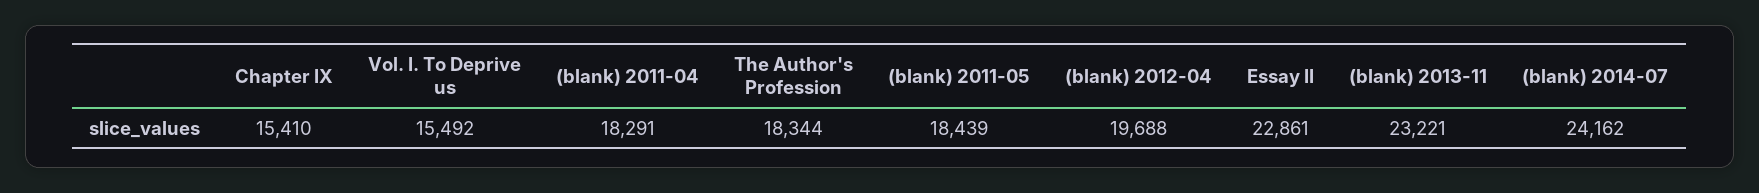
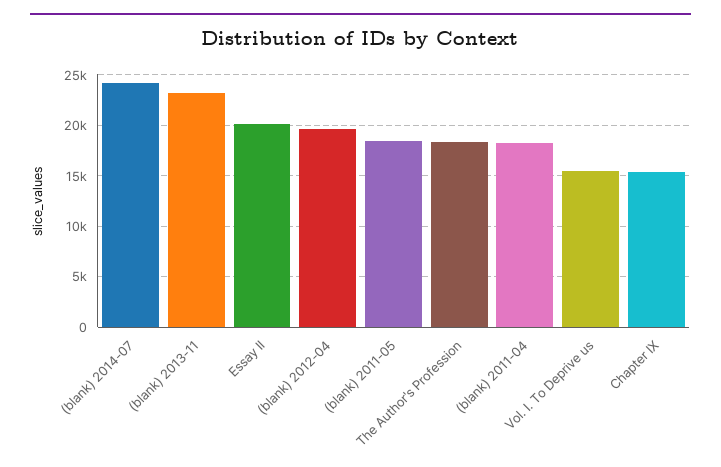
  {
    "Chapter IX": 15410,
    "Vol. I. To Deprive us": 15492,
    "(blank) 2011-04": 18291,
    "The Author's Profession": 18344,
    "(blank) 2011-05": 18439,
    "(blank) 2012-04": 19688,
-   "Essay II": 22861,
+   "Essay II": 20000,
    "(blank) 2013-11": 23221,
    "(blank) 2014-07": 24162
  }

